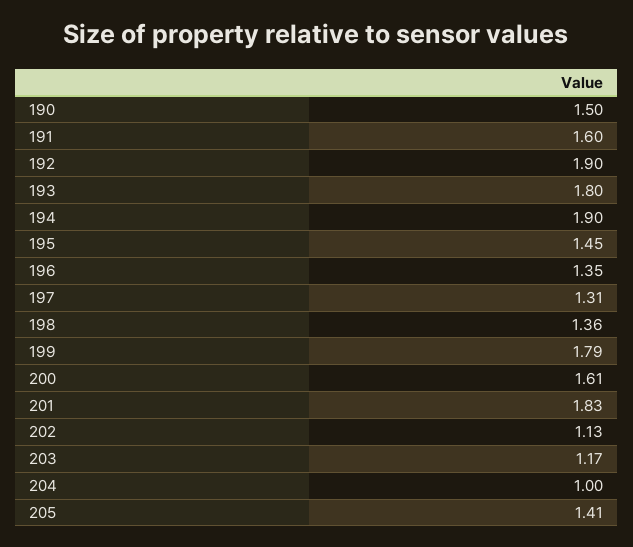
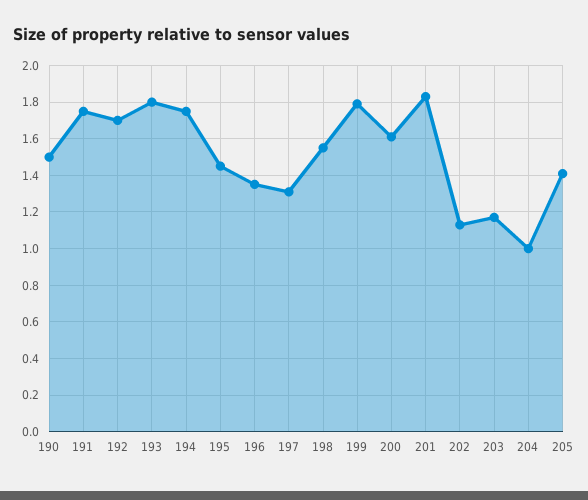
  {
    "190": 1.5,
-   "191": 1.6,
+   "191": 1.75,
-   "192": 1.9,
+   "192": 1.7,
    "193": 1.8,
-   "194": 1.9,
+   "194": 1.75,
    "195": 1.45,
    "196": 1.35,
    "197": 1.31,
-   "198": 1.36,
+   "198": 1.55,
    "199": 1.79,
    "200": 1.61,
    "201": 1.83,
    "202": 1.13,
    "203": 1.17,
    "204": 1,
    "205": 1.41
  }

